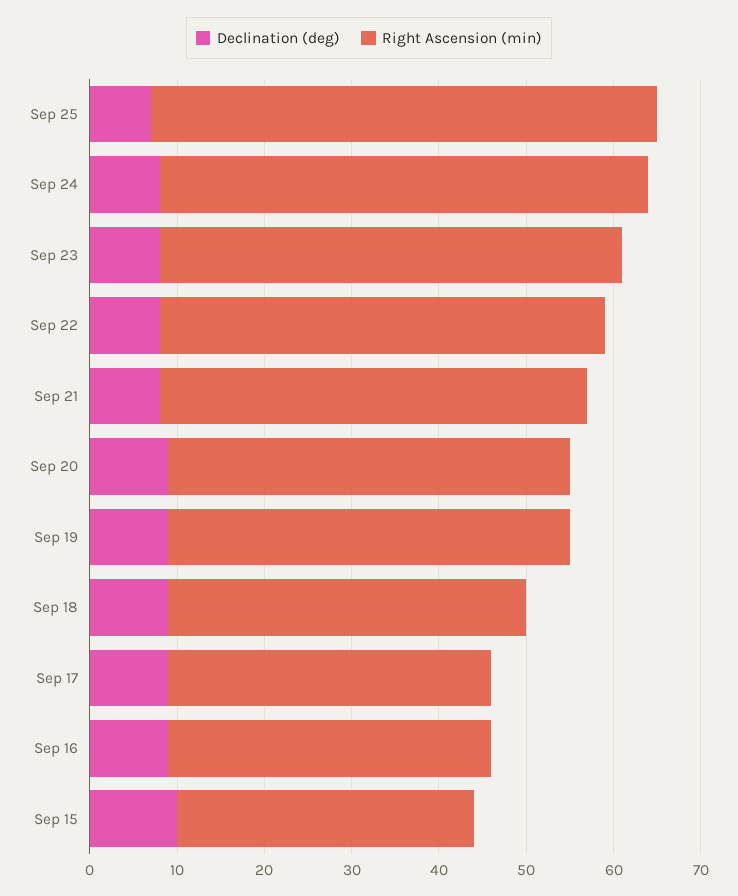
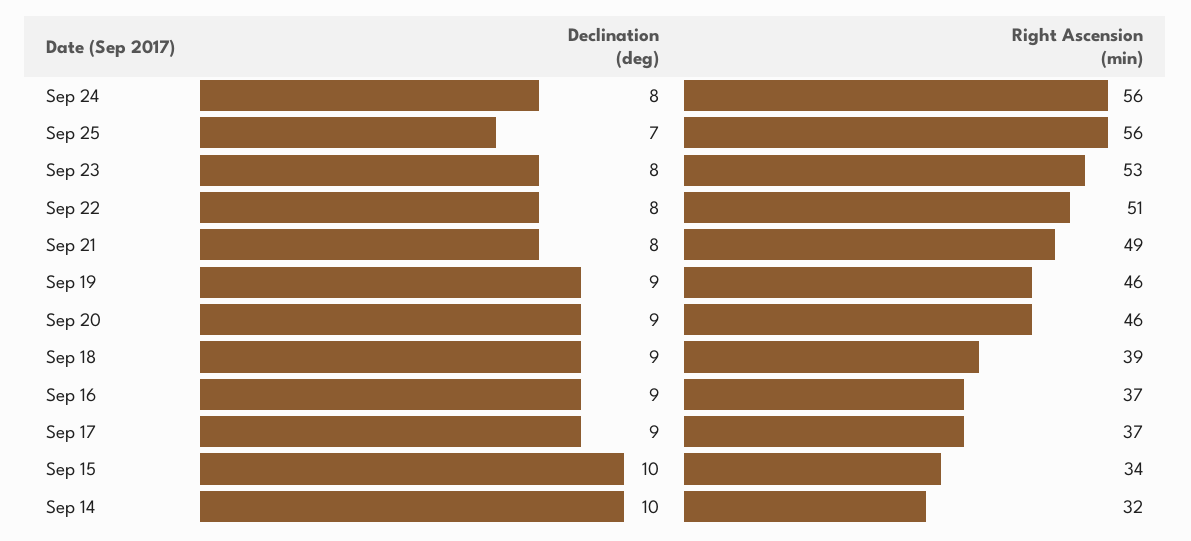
  {
    "Declination (deg)": {
      "Sep 25": 7,
      "Sep 24": 8,
      "Sep 23": 8,
      "Sep 22": 8,
      "Sep 21": 8,
      "Sep 20": 9,
      "Sep 19": 9,
      "Sep 18": 9,
      "Sep 17": 9,
      "Sep 16": 9,
-     "Sep 15": 10
+     "Sep 15": 10,
+     "Sep 14": 10
    },
    "Right Ascension (min)": {
-     "Sep 25": 58,
+     "Sep 25": 56,
      "Sep 24": 56,
      "Sep 23": 53,
      "Sep 22": 51,
      "Sep 21": 49,
      "Sep 20": 46,
      "Sep 19": 46,
-     "Sep 18": 41,
+     "Sep 18": 39,
      "Sep 17": 37,
      "Sep 16": 37,
-     "Sep 15": 34
+     "Sep 15": 34,
+     "Sep 14": 32
    }
  }

